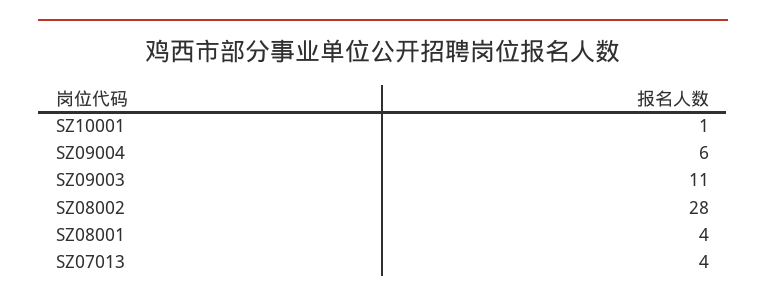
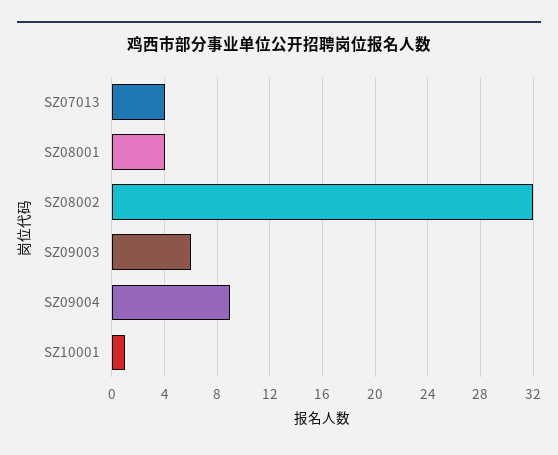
  {
    "SZ10001": 1,
-   "SZ09004": 6,
+   "SZ09004": 9,
-   "SZ09003": 11,
+   "SZ09003": 6,
-   "SZ08002": 28,
+   "SZ08002": 32,
    "SZ08001": 4,
    "SZ07013": 4
  }

